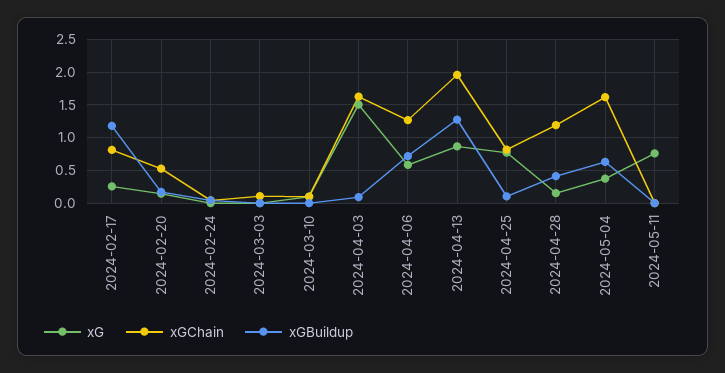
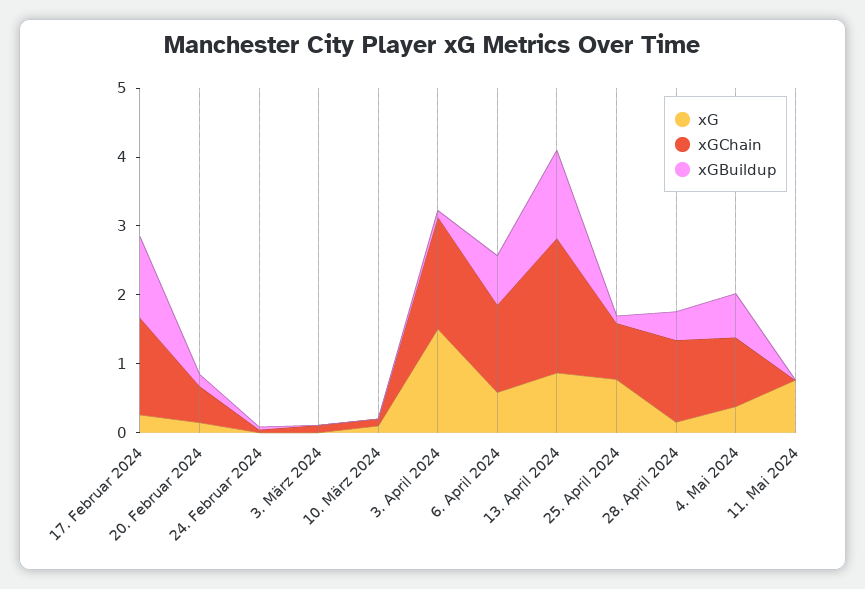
  {
    "xG": {
      "2024-02-17": 0.3,
      "2024-02-20": 0.1,
      "2024-02-24": 0,
      "2024-03-03": 0,
      "2024-03-10": 0.1,
      "2024-04-03": 1.5,
      "2024-04-06": 0.6,
      "2024-04-13": 0.9,
      "2024-04-25": 0.8,
      "2024-04-28": 0.2,
      "2024-05-04": 0.4,
      "2024-05-11": 0.8
    },
    "xGChain": {
-     "2024-02-17": 0.8,
+     "2024-02-17": 1.4,
      "2024-02-20": 0.5,
      "2024-02-24": 0,
      "2024-03-03": 0.1,
      "2024-03-10": 0.1,
      "2024-04-03": 1.6,
      "2024-04-06": 1.3,
      "2024-04-13": 2,
      "2024-04-25": 0.8,
      "2024-04-28": 1.2,
-     "2024-05-04": 1.6,
+     "2024-05-04": 1,
      "2024-05-11": 0
    },
    "xGBuildup": {
      "2024-02-17": 1.2,
      "2024-02-20": 0.2,
      "2024-02-24": 0,
      "2024-03-03": 0,
      "2024-03-10": 0,
      "2024-04-03": 0.1,
      "2024-04-06": 0.7,
      "2024-04-13": 1.3,
      "2024-04-25": 0.1,
      "2024-04-28": 0.4,
      "2024-05-04": 0.6,
      "2024-05-11": 0
    }
  }

